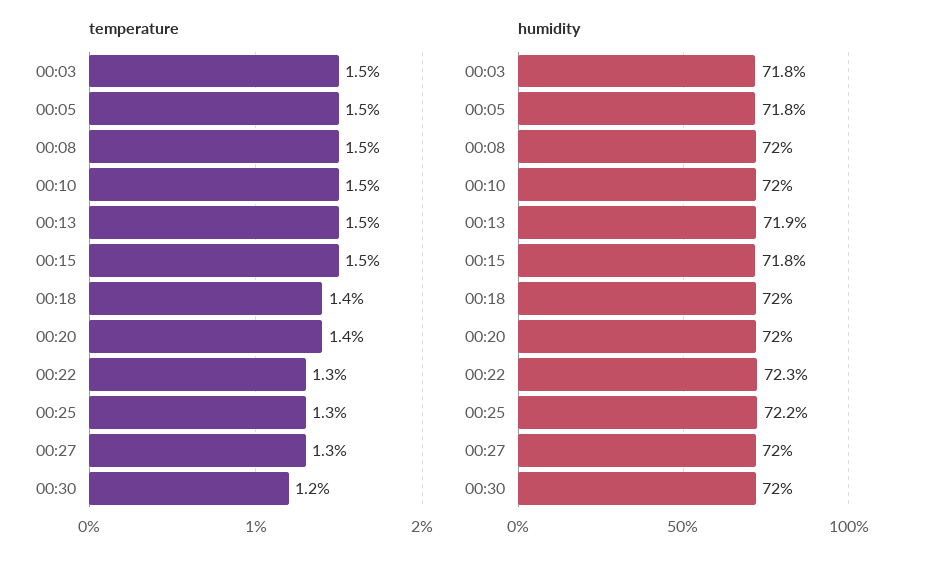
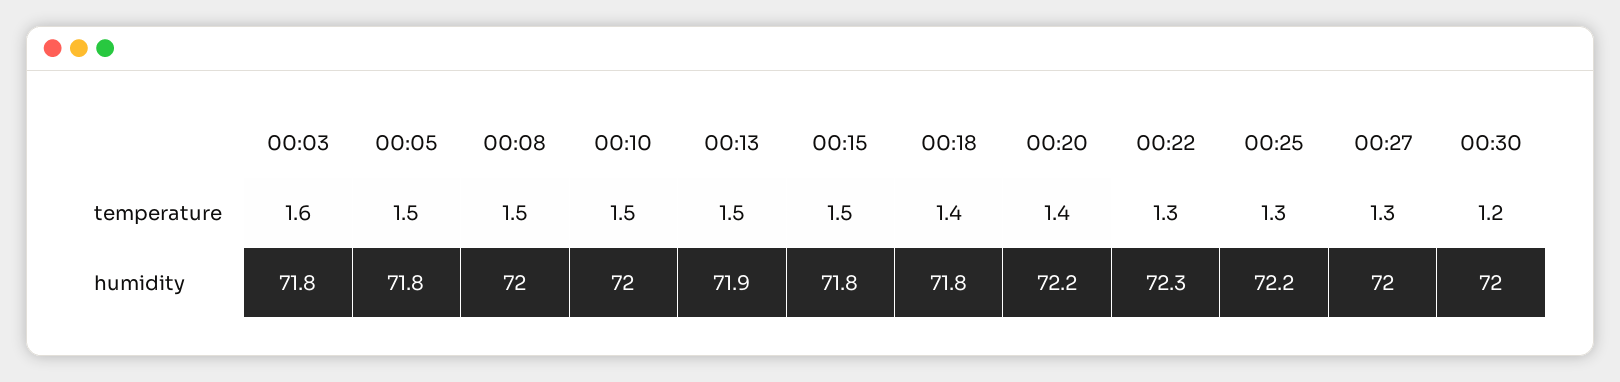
  {
    "temperature": {
-     "00:03": 1.5,
+     "00:03": 1.6,
      "00:05": 1.5,
      "00:08": 1.5,
      "00:10": 1.5,
      "00:13": 1.5,
      "00:15": 1.5,
      "00:18": 1.4,
      "00:20": 1.4,
      "00:22": 1.3,
      "00:25": 1.3,
      "00:27": 1.3,
      "00:30": 1.2
    },
    "humidity": {
      "00:03": 71.8,
      "00:05": 71.8,
      "00:08": 72,
      "00:10": 72,
      "00:13": 71.9,
      "00:15": 71.8,
-     "00:18": 72,
+     "00:18": 71.8,
-     "00:20": 72,
+     "00:20": 72.2,
      "00:22": 72.3,
      "00:25": 72.2,
      "00:27": 72,
      "00:30": 72
    }
  }

